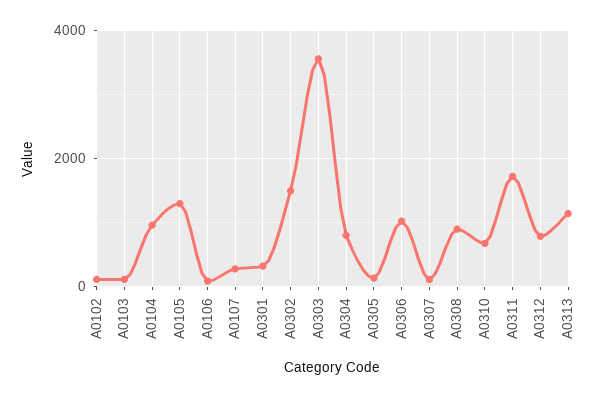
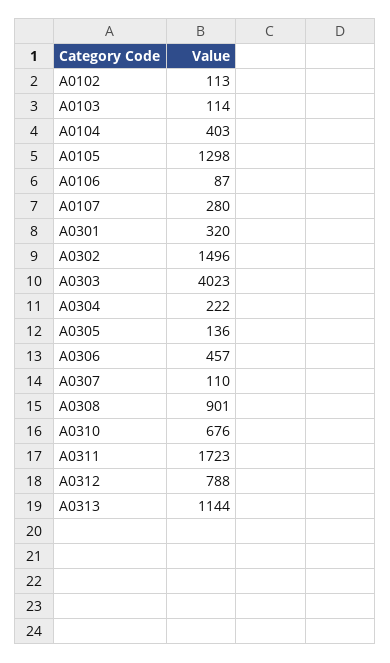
  {
    "A0102": 113,
    "A0103": 114,
-   "A0104": 1000,
+   "A0104": 403,
    "A0105": 1298,
    "A0106": 87,
    "A0107": 280,
    "A0301": 320,
    "A0302": 1496,
-   "A0303": 3600,
+   "A0303": 4023,
-   "A0304": 800,
+   "A0304": 222,
    "A0305": 136,
-   "A0306": 1000,
+   "A0306": 457,
    "A0307": 110,
    "A0308": 901,
    "A0310": 676,
    "A0311": 1723,
    "A0312": 788,
    "A0313": 1144
  }

